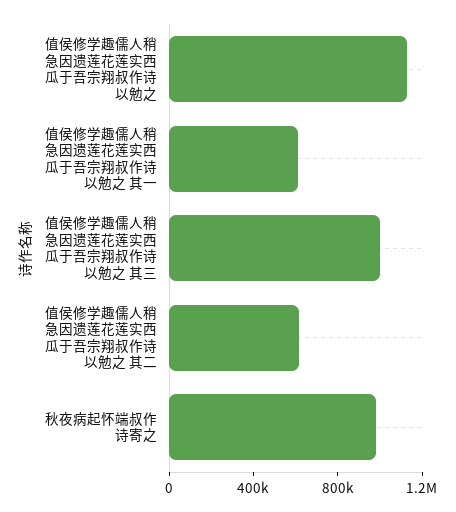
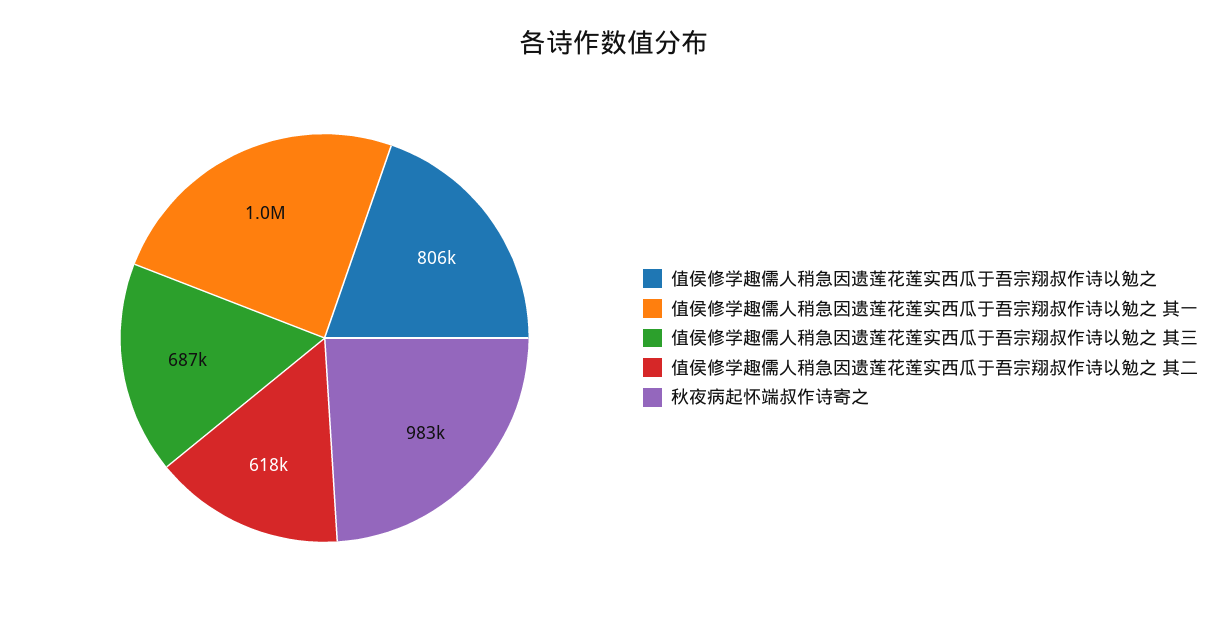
  {
-   "值侯修学趣儒人稍急因遗莲花莲实西瓜于吾宗翔叔作诗以勉之": 1100000,
+   "值侯修学趣儒人稍急因遗莲花莲实西瓜于吾宗翔叔作诗以勉之": 806000,
-   "值侯修学趣儒人稍急因遗莲花莲实西瓜于吾宗翔叔作诗以勉之 其一": 600000,
+   "值侯修学趣儒人稍急因遗莲花莲实西瓜于吾宗翔叔作诗以勉之 其一": 1000000,
-   "值侯修学趣儒人稍急因遗莲花莲实西瓜于吾宗翔叔作诗以勉之 其三": 1000000,
+   "值侯修学趣儒人稍急因遗莲花莲实西瓜于吾宗翔叔作诗以勉之 其三": 687000,
    "值侯修学趣儒人稍急因遗莲花莲实西瓜于吾宗翔叔作诗以勉之 其二": 618000,
    "秋夜病起怀端叔作诗寄之": 983000
  }

